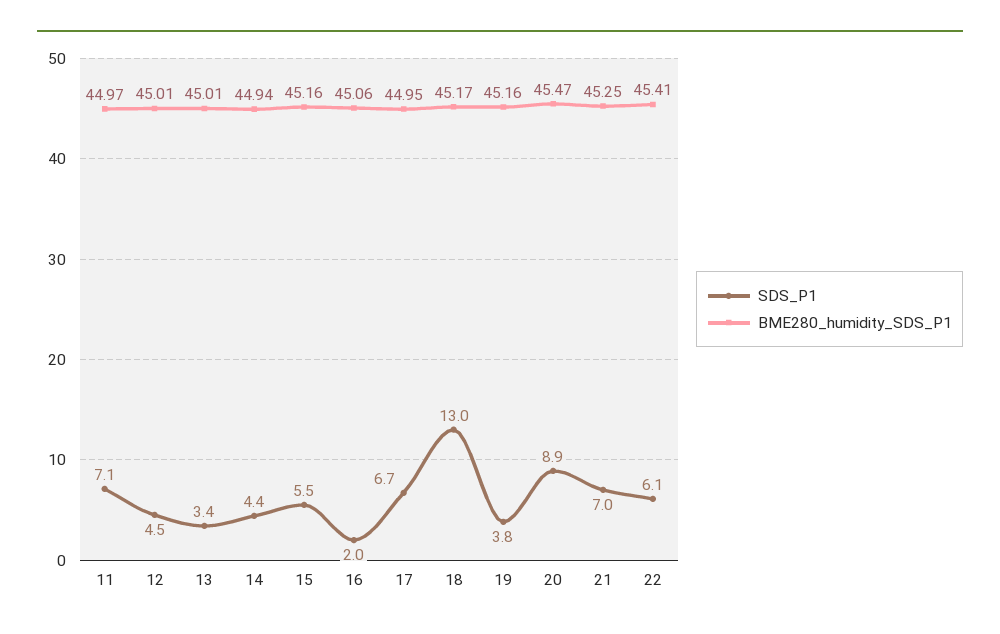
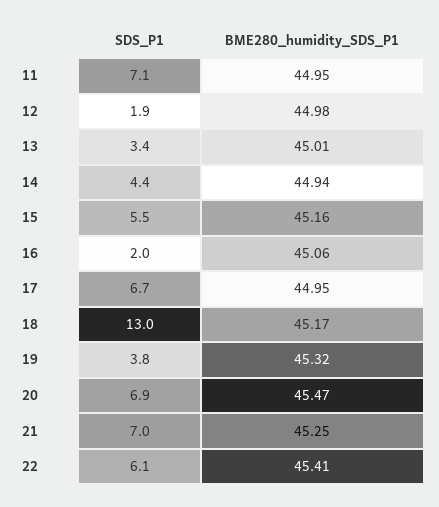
  {
    "SDS_P1": {
      "11": 7.1,
-     "12": 4.5,
+     "12": 1.9,
      "13": 3.4,
      "14": 4.4,
      "15": 5.5,
      "16": 2,
      "17": 6.7,
      "18": 13,
      "19": 3.8,
-     "20": 8.9,
+     "20": 6.9,
      "21": 7,
      "22": 6.1
    },
    "BME280_humidity_SDS_P1": {
-     "11": 44.97,
+     "11": 44.95,
-     "12": 45.01,
+     "12": 44.98,
      "13": 45.01,
      "14": 44.94,
      "15": 45.16,
      "16": 45.06,
      "17": 44.95,
      "18": 45.17,
-     "19": 45.16,
+     "19": 45.32,
      "20": 45.47,
      "21": 45.25,
      "22": 45.41
    }
  }

